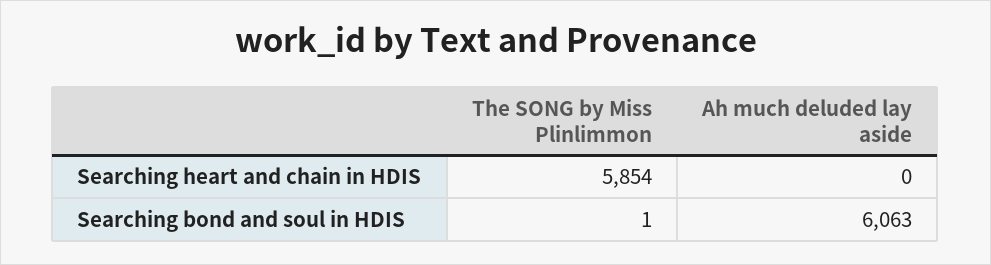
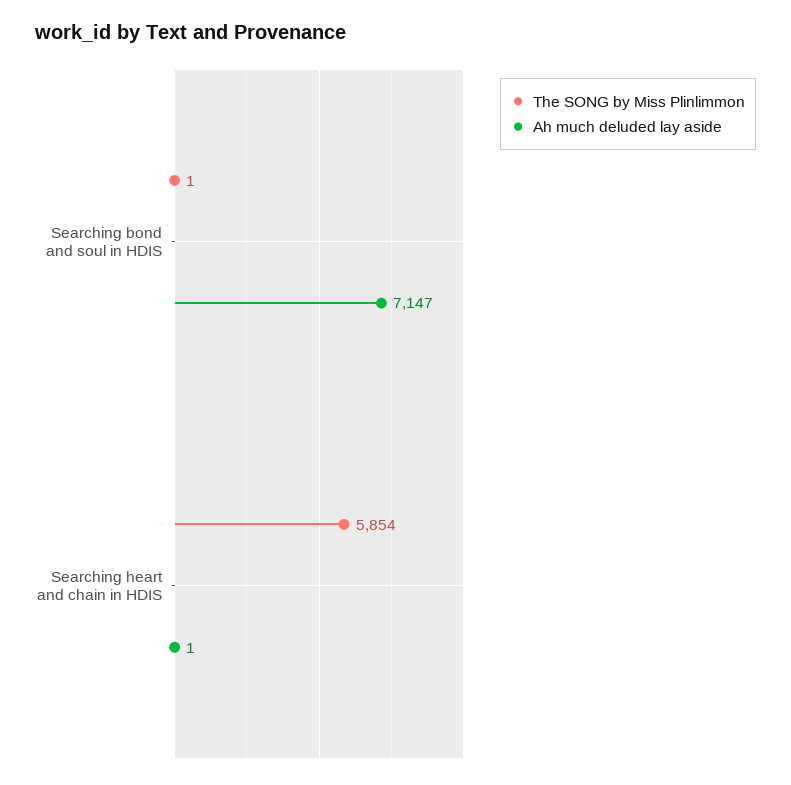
  {
    "The SONG by Miss Plinlimmon": {
      "Searching heart and chain in HDIS": 5854,
      "Searching bond and soul in HDIS": 1
    },
    "Ah much deluded lay aside": {
-     "Searching heart and chain in HDIS": 0,
+     "Searching heart and chain in HDIS": 1,
-     "Searching bond and soul in HDIS": 6063
+     "Searching bond and soul in HDIS": 7147
    }
  }

